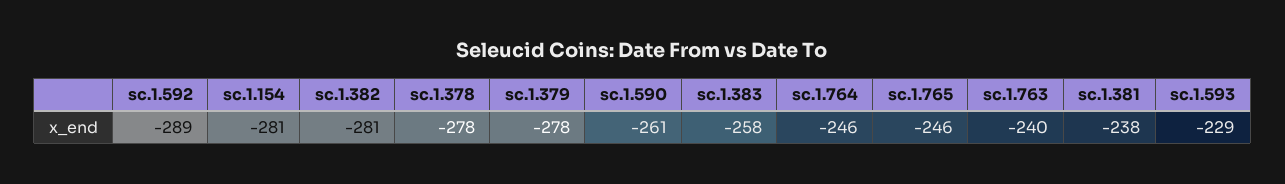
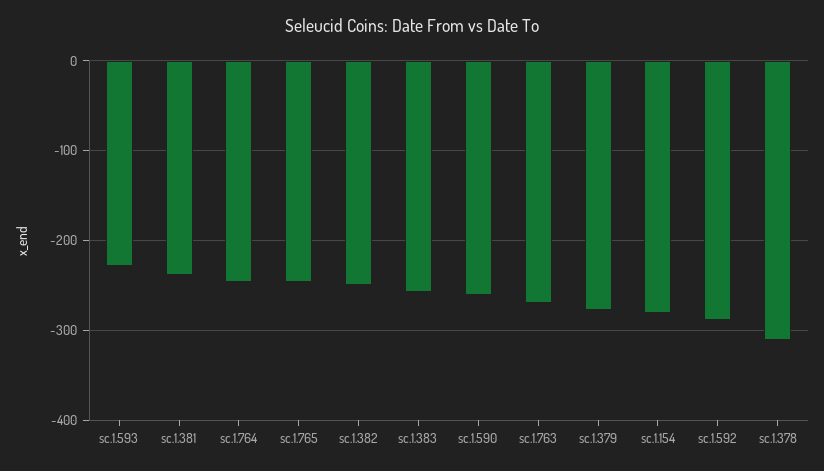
  {
    "sc.1.592": -289,
    "sc.1.154": -281,
-   "sc.1.382": -281,
+   "sc.1.382": -250,
-   "sc.1.378": -278,
+   "sc.1.378": -310,
    "sc.1.379": -278,
    "sc.1.590": -261,
    "sc.1.383": -258,
    "sc.1.764": -246,
    "sc.1.765": -246,
-   "sc.1.763": -240,
+   "sc.1.763": -270,
    "sc.1.381": -238,
    "sc.1.593": -229
  }

